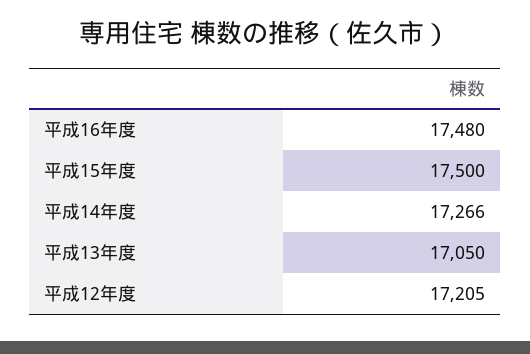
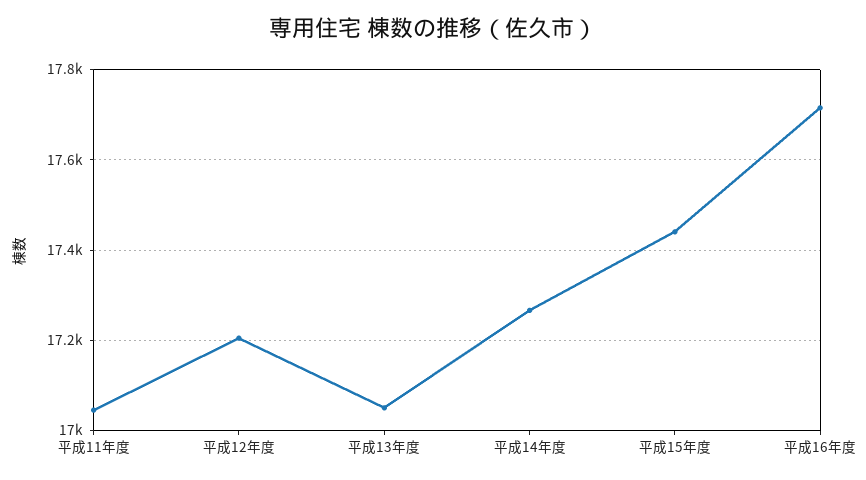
  {
-   "平成16年度": 17480,
+   "平成16年度": 17720,
-   "平成15年度": 17500,
+   "平成15年度": 17440,
    "平成14年度": 17266,
    "平成13年度": 17050,
-   "平成12年度": 17205
+   "平成12年度": 17205,
+   "平成11年度": 17040
  }

